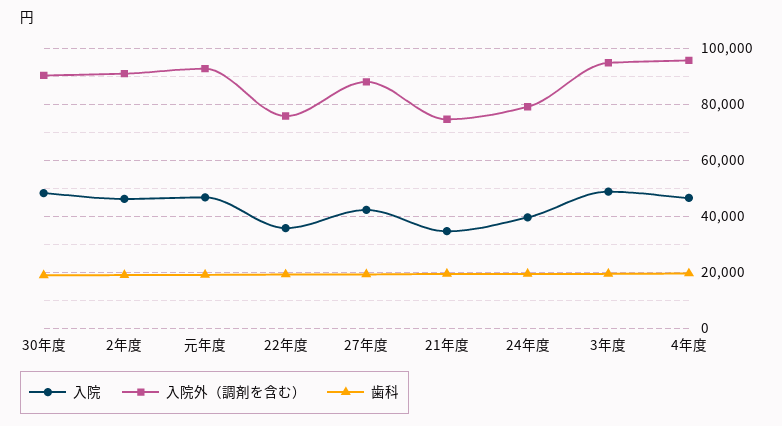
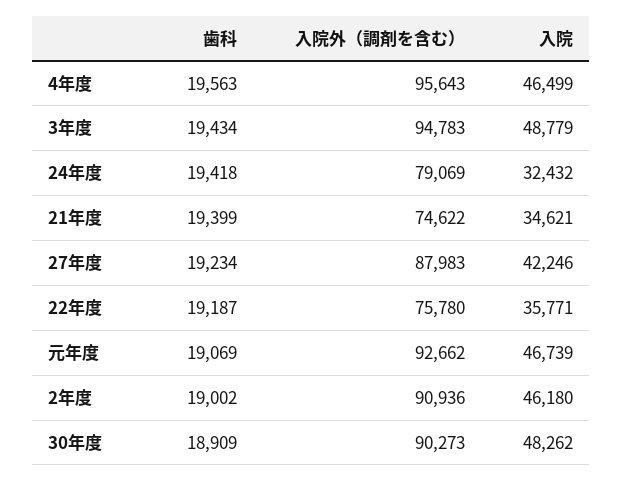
  {
    "入院": {
      "30年度": 48262,
      "2年度": 46180,
      "元年度": 46739,
      "22年度": 35771,
      "27年度": 42246,
      "21年度": 34621,
-     "24年度": 40000,
+     "24年度": 32432,
      "3年度": 48779,
      "4年度": 46499
    },
    "入院外（調剤を含む）": {
      "30年度": 90273,
      "2年度": 90936,
      "元年度": 92662,
      "22年度": 75780,
      "27年度": 87983,
      "21年度": 74622,
      "24年度": 79069,
      "3年度": 94783,
      "4年度": 95643
    },
    "歯科": {
      "30年度": 18909,
      "2年度": 19002,
      "元年度": 19069,
      "22年度": 19187,
      "27年度": 19234,
      "21年度": 19399,
      "24年度": 19418,
      "3年度": 19434,
      "4年度": 19563
    }
  }

